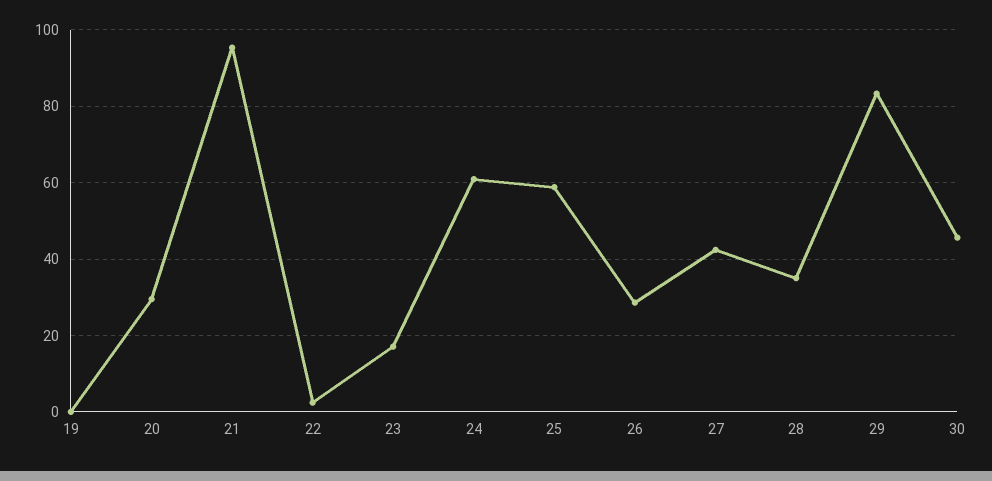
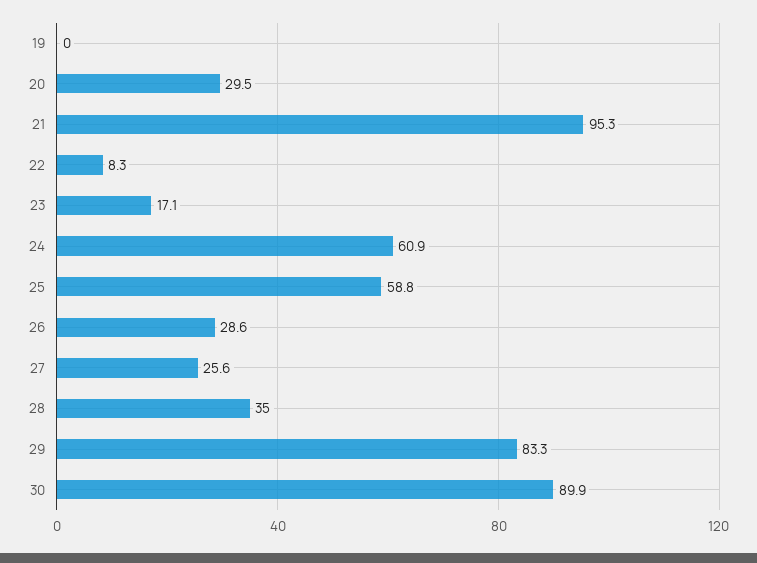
  {
    "19": 0,
    "20": 29.5,
    "21": 95.3,
-   "22": 2,
+   "22": 8.3,
    "23": 17.1,
    "24": 60.9,
    "25": 58.8,
    "26": 28.6,
-   "27": 42,
+   "27": 25.6,
    "28": 35,
    "29": 83.3,
-   "30": 46
+   "30": 89.9
  }

